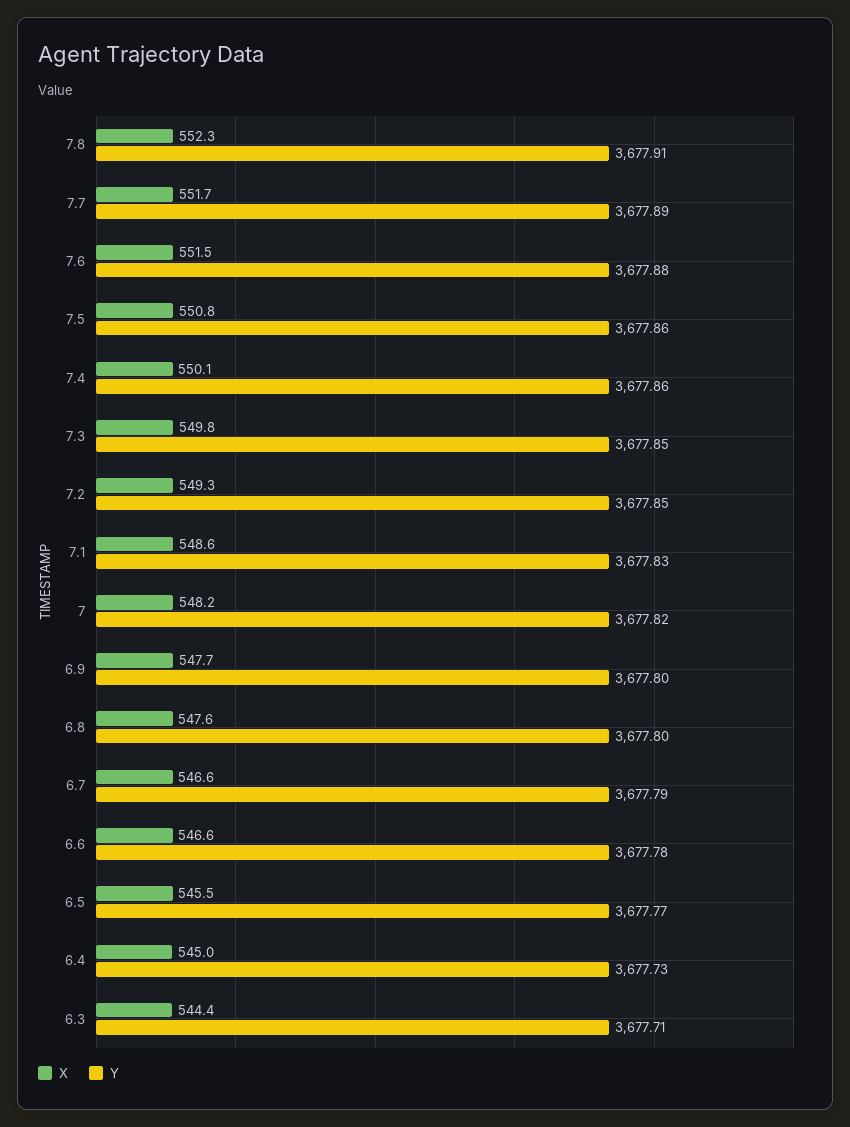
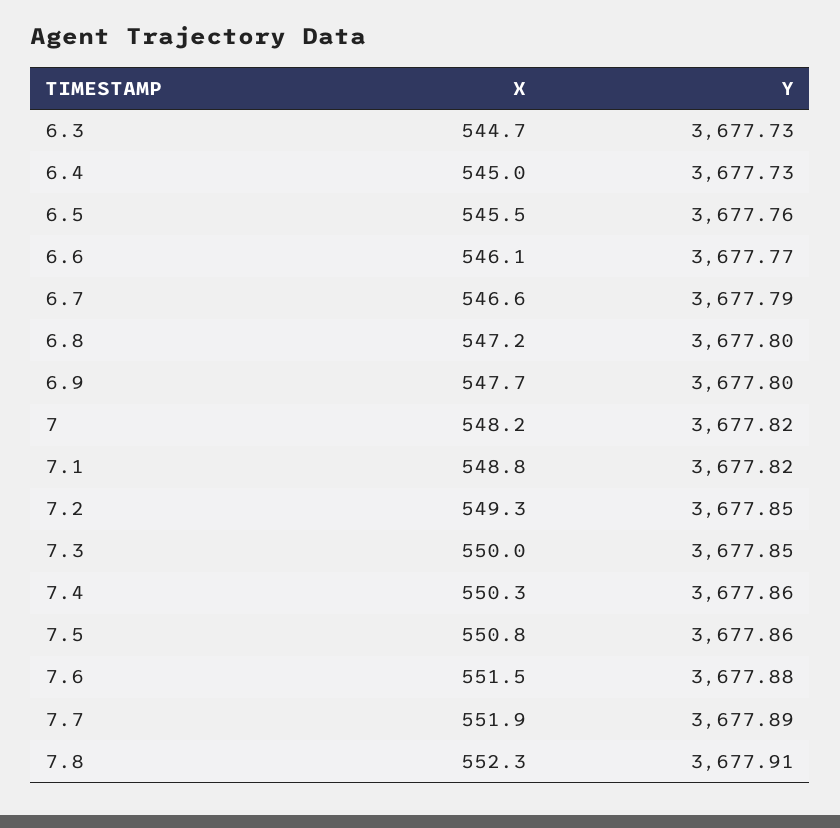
  {
    "X": {
      "7.8": 552.3,
-     "7.7": 551.7,
+     "7.7": 551.9,
      "7.6": 551.5,
      "7.5": 550.8,
-     "7.4": 550.1,
+     "7.4": 550.3,
-     "7.3": 549.8,
+     "7.3": 550,
      "7.2": 549.3,
-     "7.1": 548.6,
+     "7.1": 548.8,
      "7": 548.2,
      "6.9": 547.7,
-     "6.8": 547.6,
+     "6.8": 547.2,
      "6.7": 546.6,
-     "6.6": 546.6,
+     "6.6": 546.1,
      "6.5": 545.5,
      "6.4": 545,
-     "6.3": 544.4
+     "6.3": 544.7
    },
    "Y": {
      "7.8": 3677.91,
      "7.7": 3677.89,
      "7.6": 3677.88,
      "7.5": 3677.86,
      "7.4": 3677.86,
      "7.3": 3677.85,
      "7.2": 3677.85,
-     "7.1": 3677.83,
+     "7.1": 3677.82,
      "7": 3677.82,
      "6.9": 3677.8,
      "6.8": 3677.8,
      "6.7": 3677.79,
-     "6.6": 3677.78,
+     "6.6": 3677.77,
-     "6.5": 3677.77,
+     "6.5": 3677.76,
      "6.4": 3677.73,
-     "6.3": 3677.71
+     "6.3": 3677.73
    }
  }

